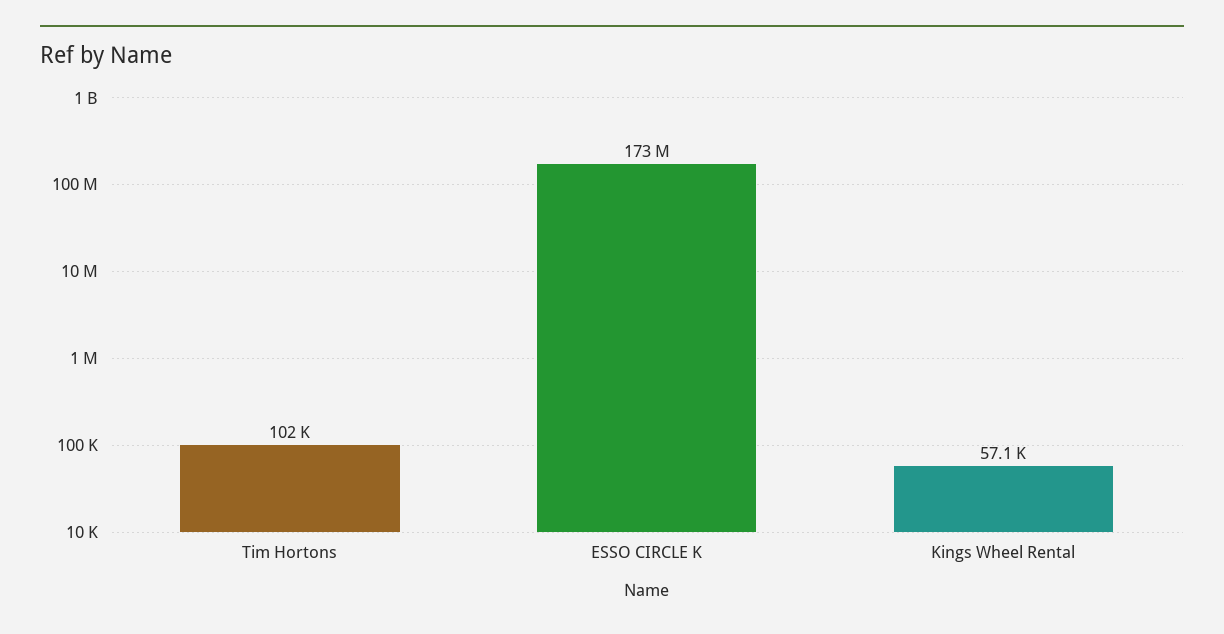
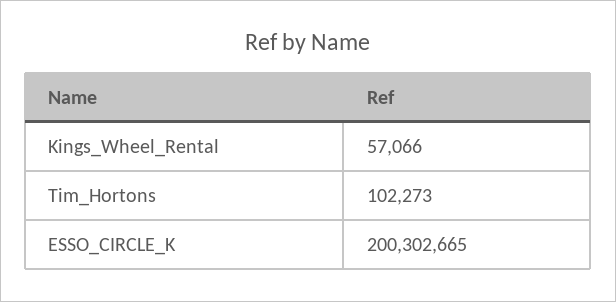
  {
    "Tim Hortons": 102273,
-   "ESSO CIRCLE K": 173000000,
+   "ESSO CIRCLE K": 200302665,
    "Kings Wheel Rental": 57066
  }

